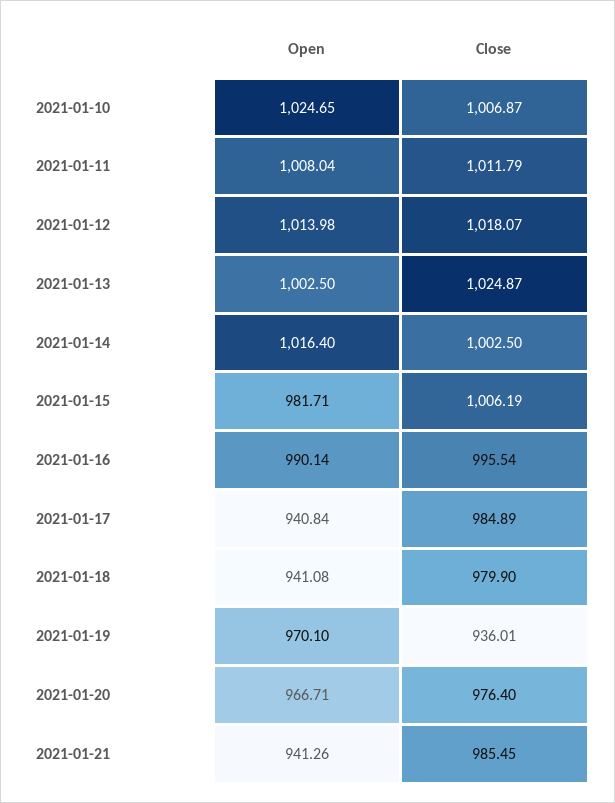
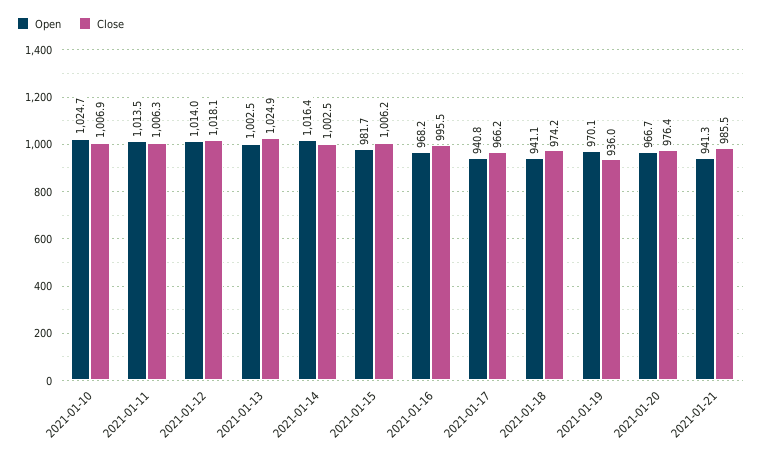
  {
    "Open": {
      "2021-01-10": 1024.65,
-     "2021-01-11": 1008.04,
+     "2021-01-11": 1013.5,
      "2021-01-12": 1013.98,
      "2021-01-13": 1002.5,
      "2021-01-14": 1016.4,
      "2021-01-15": 981.71,
-     "2021-01-16": 990.14,
+     "2021-01-16": 968.2,
      "2021-01-17": 940.84,
      "2021-01-18": 941.08,
      "2021-01-19": 970.1,
      "2021-01-20": 966.71,
      "2021-01-21": 941.26
    },
    "Close": {
      "2021-01-10": 1006.87,
-     "2021-01-11": 1011.79,
+     "2021-01-11": 1006.3,
      "2021-01-12": 1018.07,
      "2021-01-13": 1024.87,
      "2021-01-14": 1002.5,
      "2021-01-15": 1006.19,
      "2021-01-16": 995.54,
-     "2021-01-17": 984.89,
+     "2021-01-17": 966.2,
-     "2021-01-18": 979.9,
+     "2021-01-18": 974.2,
      "2021-01-19": 936.01,
      "2021-01-20": 976.4,
      "2021-01-21": 985.45
    }
  }

